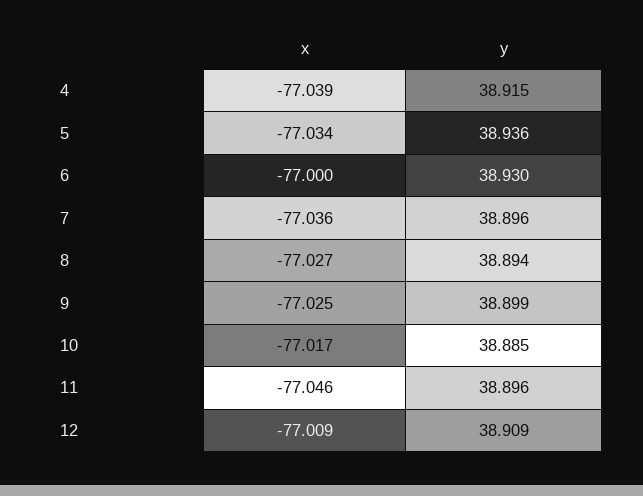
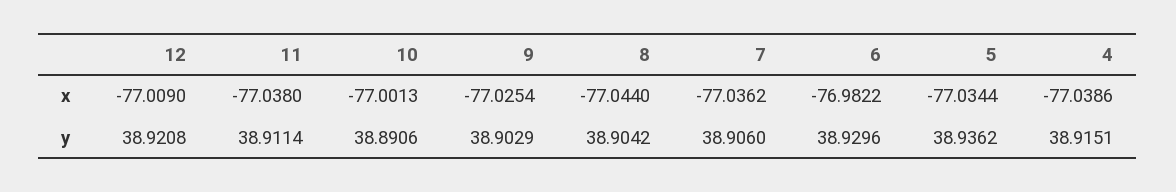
  {
    "x": {
      "4": -77.0386,
      "5": -77.0344,
-     "6": -77,
+     "6": -76.9822,
      "7": -77.0362,
-     "8": -77.027,
+     "8": -77.044,
      "9": -77.0254,
-     "10": -77.017,
+     "10": -77.0013,
-     "11": -77.046,
+     "11": -77.038,
      "12": -77.009
    },
    "y": {
      "4": 38.9151,
      "5": 38.9362,
      "6": 38.9296,
-     "7": 38.896,
+     "7": 38.906,
-     "8": 38.894,
+     "8": 38.9042,
-     "9": 38.899,
+     "9": 38.9029,
-     "10": 38.885,
+     "10": 38.8906,
-     "11": 38.896,
+     "11": 38.9114,
-     "12": 38.909
+     "12": 38.9208
    }
  }

